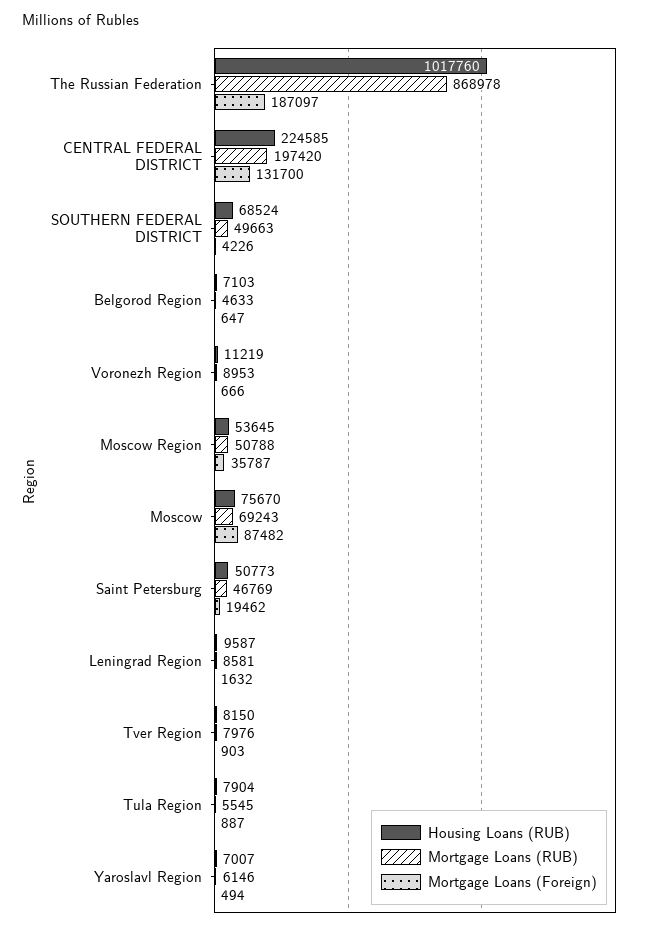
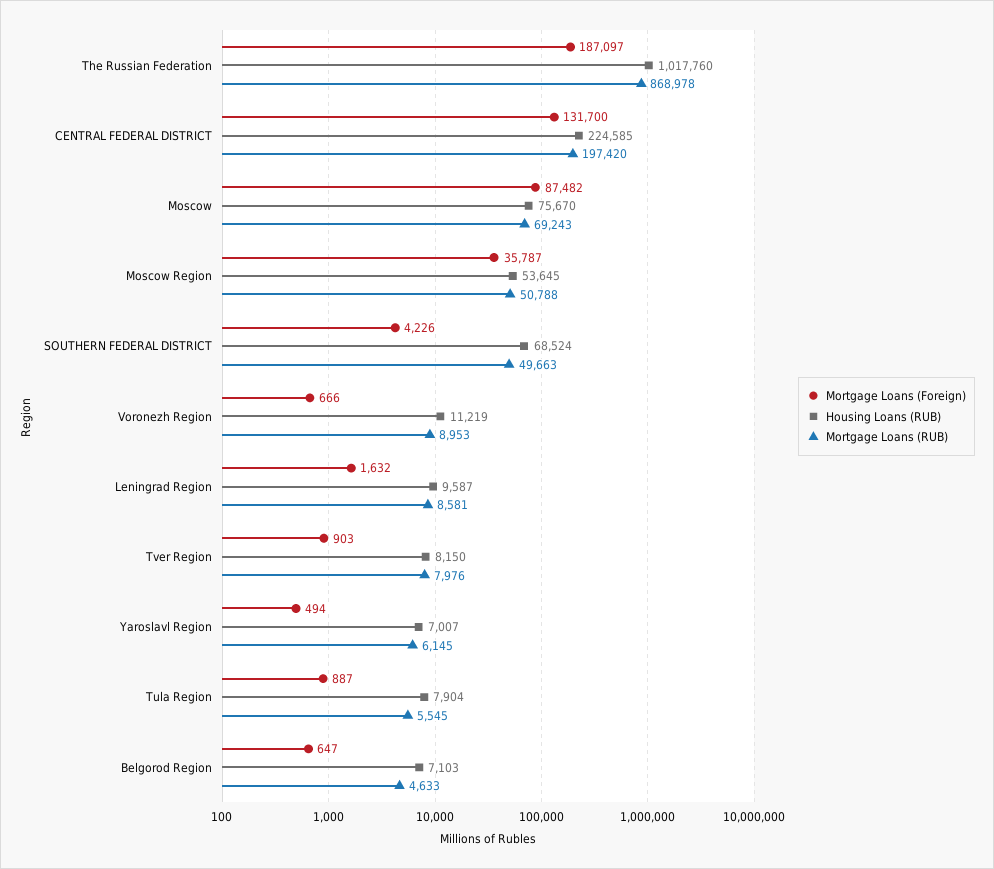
  {
    "Housing Loans (RUB)": {
      "The Russian Federation": 1017760,
      "CENTRAL FEDERAL DISTRICT": 224585,
      "SOUTHERN FEDERAL DISTRICT": 68524,
      "Belgorod Region": 7103,
      "Voronezh Region": 11219,
      "Moscow Region": 53645,
      "Moscow": 75670,
-     "Saint Petersburg": 50773,
      "Leningrad Region": 9587,
      "Tver Region": 8150,
      "Tula Region": 7904,
      "Yaroslavl Region": 7007
    },
    "Mortgage Loans (RUB)": {
      "The Russian Federation": 868978,
      "CENTRAL FEDERAL DISTRICT": 197420,
      "SOUTHERN FEDERAL DISTRICT": 49663,
      "Belgorod Region": 4633,
      "Voronezh Region": 8953,
      "Moscow Region": 50788,
      "Moscow": 69243,
-     "Saint Petersburg": 46769,
      "Leningrad Region": 8581,
      "Tver Region": 7976,
      "Tula Region": 5545,
-     "Yaroslavl Region": 6146
+     "Yaroslavl Region": 6145
    },
    "Mortgage Loans (Foreign)": {
      "The Russian Federation": 187097,
      "CENTRAL FEDERAL DISTRICT": 131700,
      "SOUTHERN FEDERAL DISTRICT": 4226,
      "Belgorod Region": 647,
      "Voronezh Region": 666,
      "Moscow Region": 35787,
      "Moscow": 87482,
-     "Saint Petersburg": 19462,
      "Leningrad Region": 1632,
      "Tver Region": 903,
      "Tula Region": 887,
      "Yaroslavl Region": 494
    }
  }

